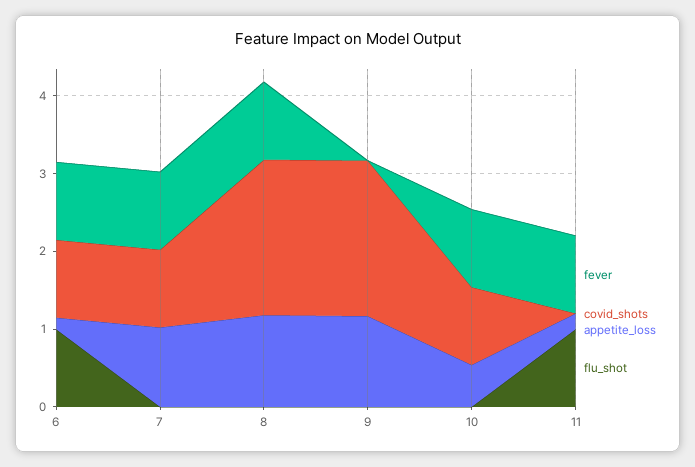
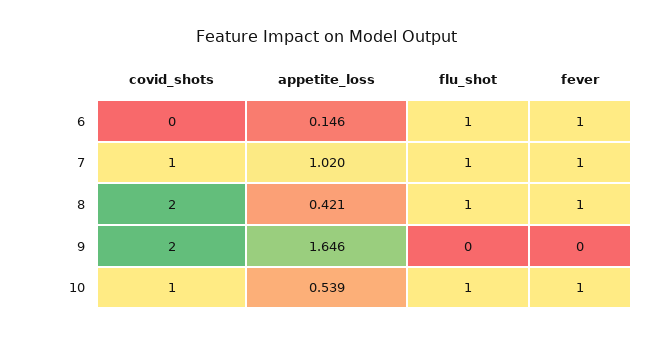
  {
    "fever": {
      "6": 1,
      "7": 1,
      "8": 1,
      "9": 0,
-     "10": 1,
+     "10": 1
-     "11": 1
    },
    "covid_shots": {
-     "6": 1,
+     "6": 0,
      "7": 1,
      "8": 2,
      "9": 2,
-     "10": 1,
+     "10": 1
-     "11": 0
    },
    "appetite_loss": {
      "6": 0.146,
      "7": 1.02,
-     "8": 1.2,
+     "8": 0.421,
-     "9": 1.2,
+     "9": 1.646,
-     "10": 0.539,
+     "10": 0.539
-     "11": 0.2
    },
    "flu_shot": {
      "6": 1,
-     "7": 0,
+     "7": 1,
-     "8": 0,
+     "8": 1,
      "9": 0,
-     "10": 0,
+     "10": 1
-     "11": 1
    }
  }

